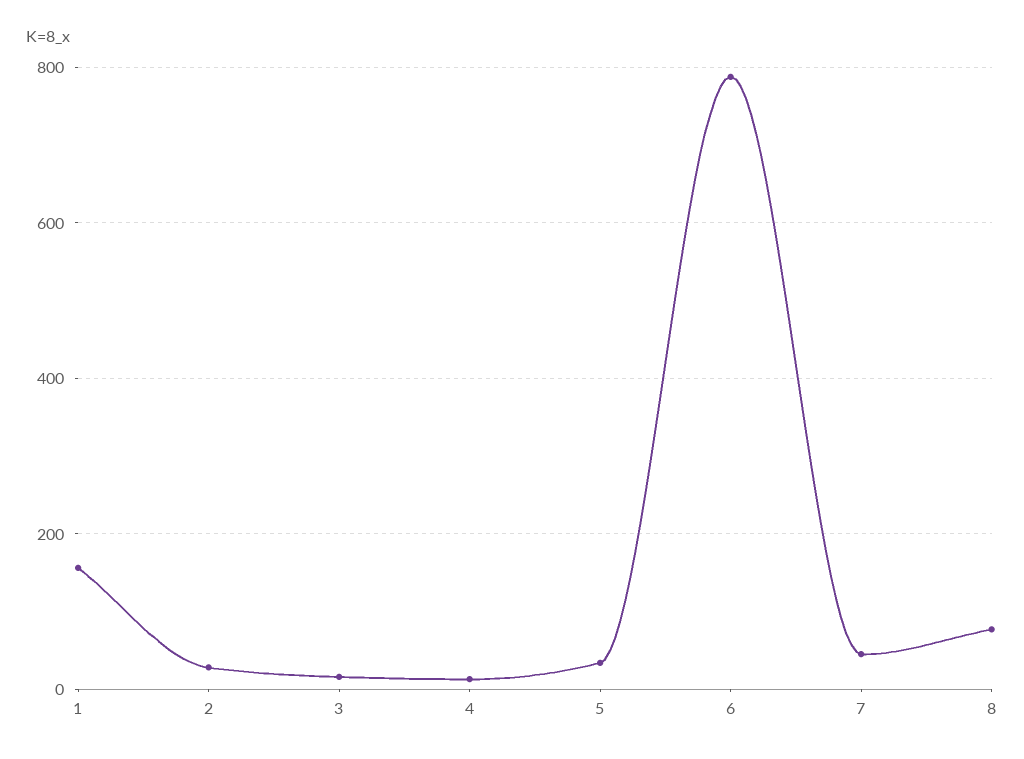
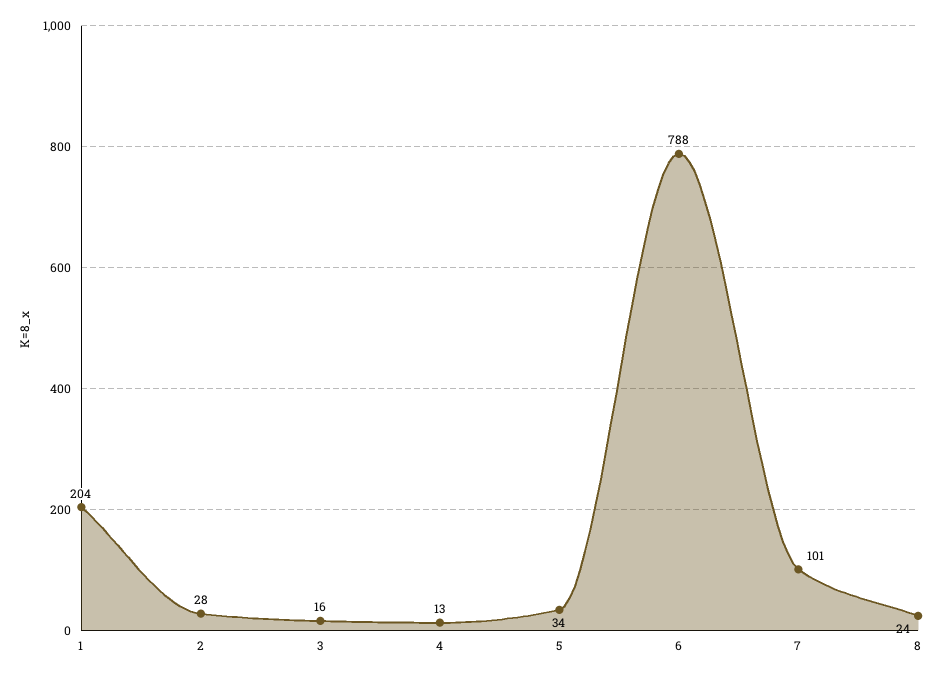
  {
-   "1": 160,
+   "1": 204,
    "2": 28,
    "3": 16,
    "4": 13,
    "5": 34,
    "6": 788,
-   "7": 40,
+   "7": 101,
-   "8": 80
+   "8": 24
  }

